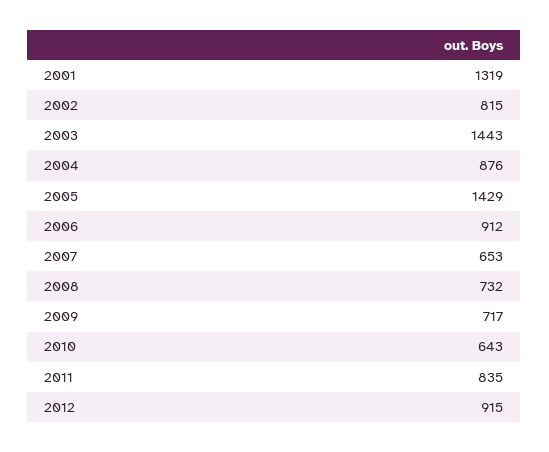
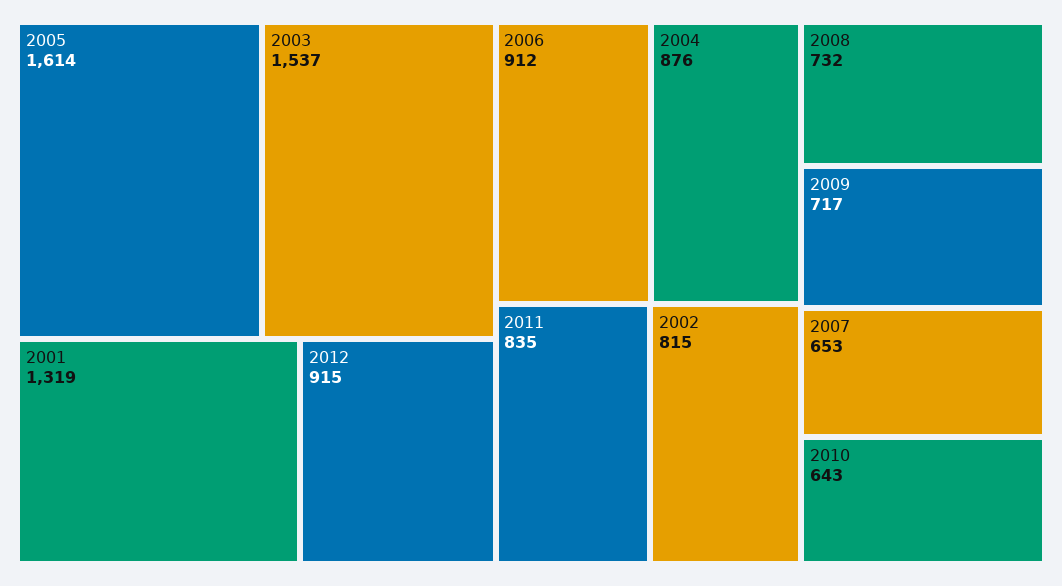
  {
    "2001": 1319,
    "2002": 815,
-   "2003": 1443,
+   "2003": 1537,
    "2004": 876,
-   "2005": 1429,
+   "2005": 1614,
    "2006": 912,
    "2007": 653,
    "2008": 732,
    "2009": 717,
    "2010": 643,
    "2011": 835,
    "2012": 915
  }

